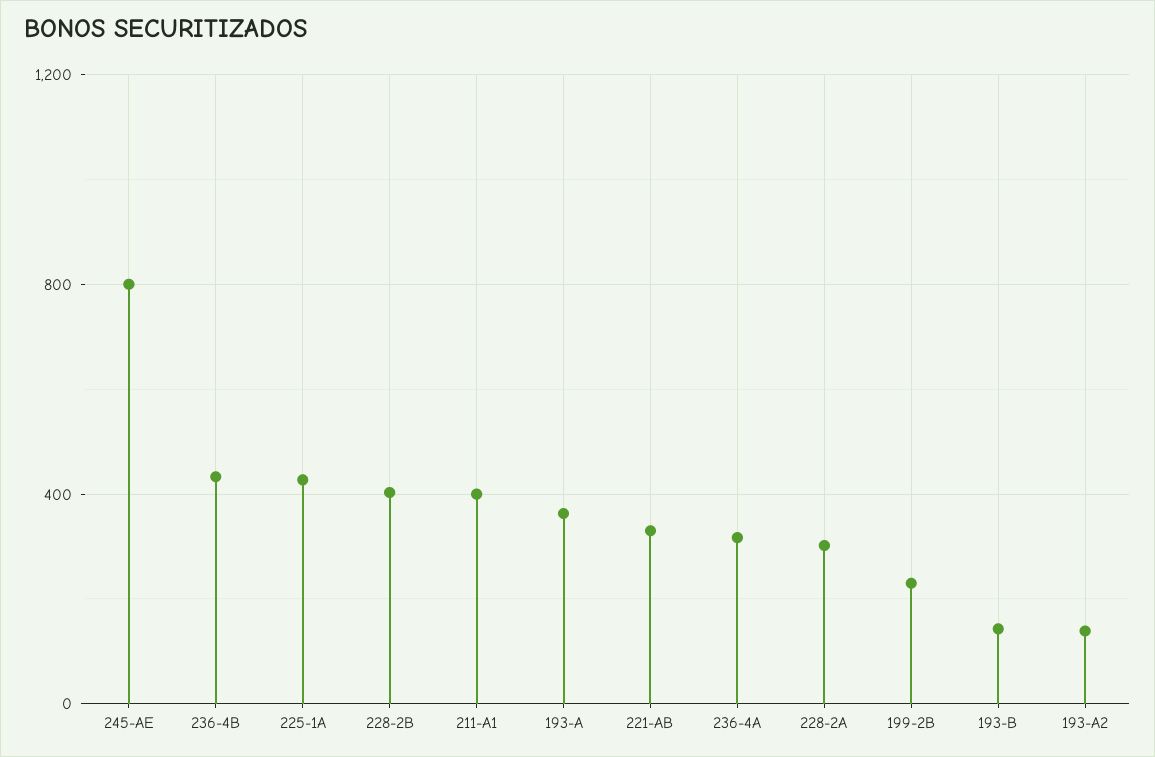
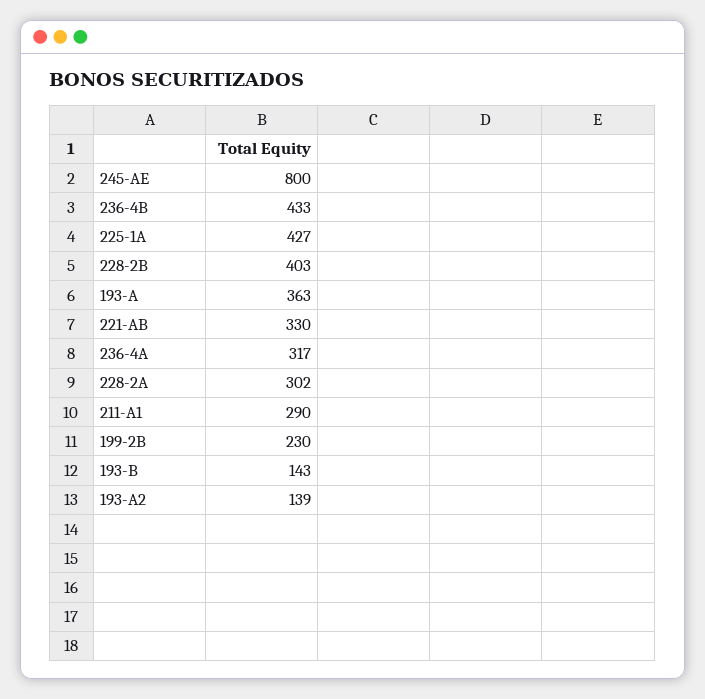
  {
    "245-AE": 800,
    "236-4B": 433,
    "225-1A": 427,
    "228-2B": 403,
-   "211-A1": 400,
+   "211-A1": 290,
    "193-A": 363,
    "221-AB": 330,
    "236-4A": 317,
    "228-2A": 302,
    "199-2B": 230,
    "193-B": 143,
    "193-A2": 139
  }

